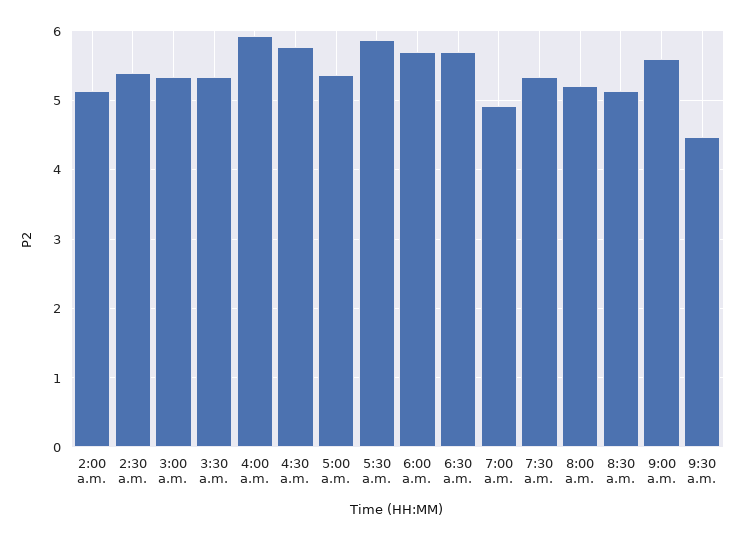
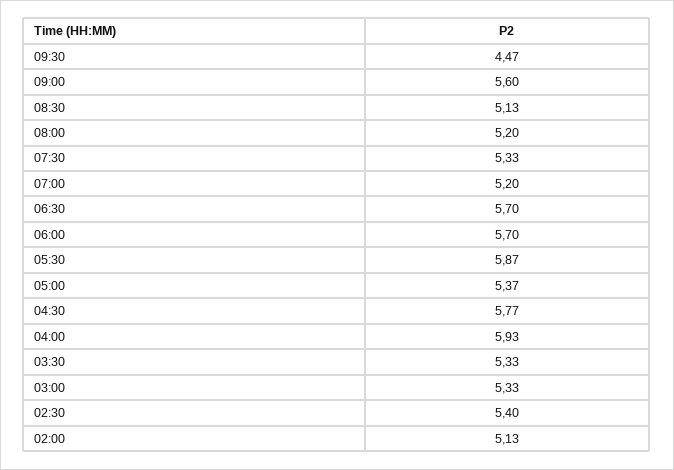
  {
    "2:00 a.m.": 5.13,
    "2:30 a.m.": 5.4,
    "3:00 a.m.": 5.33,
    "3:30 a.m.": 5.33,
    "4:00 a.m.": 5.93,
    "4:30 a.m.": 5.77,
    "5:00 a.m.": 5.37,
    "5:30 a.m.": 5.87,
    "6:00 a.m.": 5.7,
    "6:30 a.m.": 5.7,
-   "7:00 a.m.": 4.9,
+   "7:00 a.m.": 5.2,
    "7:30 a.m.": 5.33,
    "8:00 a.m.": 5.2,
    "8:30 a.m.": 5.13,
    "9:00 a.m.": 5.6,
    "9:30 a.m.": 4.47
  }

